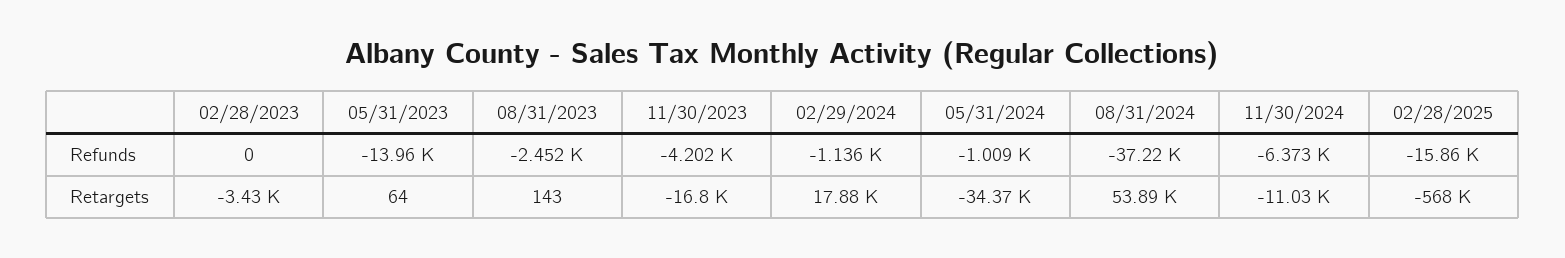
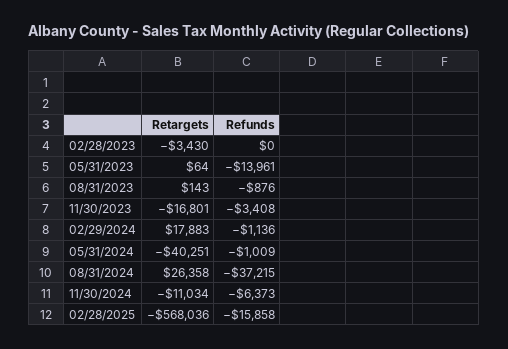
  {
    "02/28/2023": {
      "Refunds": 0,
      "Retargets": -3430
    },
    "05/31/2023": {
      "Refunds": -13961,
      "Retargets": 64
    },
    "08/31/2023": {
-     "Refunds": -2452,
+     "Refunds": -876,
      "Retargets": 143
    },
    "11/30/2023": {
-     "Refunds": -4202,
+     "Refunds": -3408,
      "Retargets": -16801
    },
    "02/29/2024": {
      "Refunds": -1136,
      "Retargets": 17883
    },
    "05/31/2024": {
      "Refunds": -1009,
-     "Retargets": -34370
+     "Retargets": -40251
    },
    "08/31/2024": {
      "Refunds": -37215,
-     "Retargets": 53890
+     "Retargets": 26358
    },
    "11/30/2024": {
      "Refunds": -6373,
      "Retargets": -11034
    },
    "02/28/2025": {
      "Refunds": -15858,
      "Retargets": -568036
    }
  }

